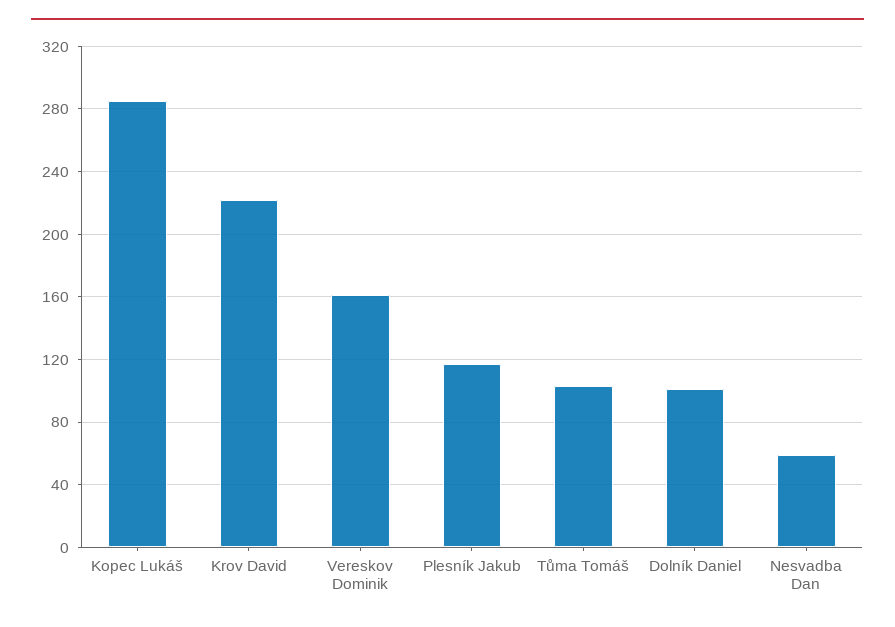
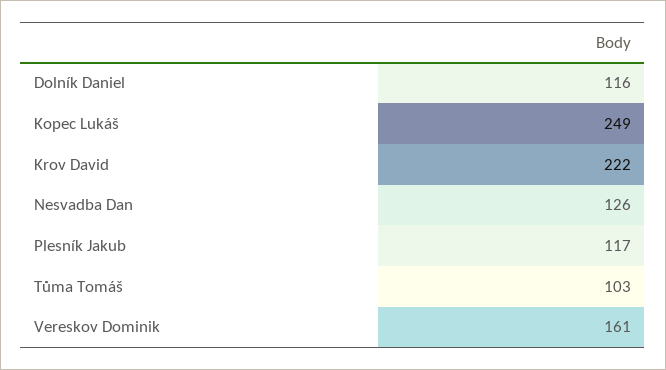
  {
-   "Kopec Lukáš": 285,
+   "Kopec Lukáš": 249,
    "Krov David": 222,
    "Vereskov Dominik": 161,
    "Plesník Jakub": 117,
    "Tůma Tomáš": 103,
-   "Dolník Daniel": 100,
+   "Dolník Daniel": 116,
-   "Nesvadba Dan": 60
+   "Nesvadba Dan": 126
  }

